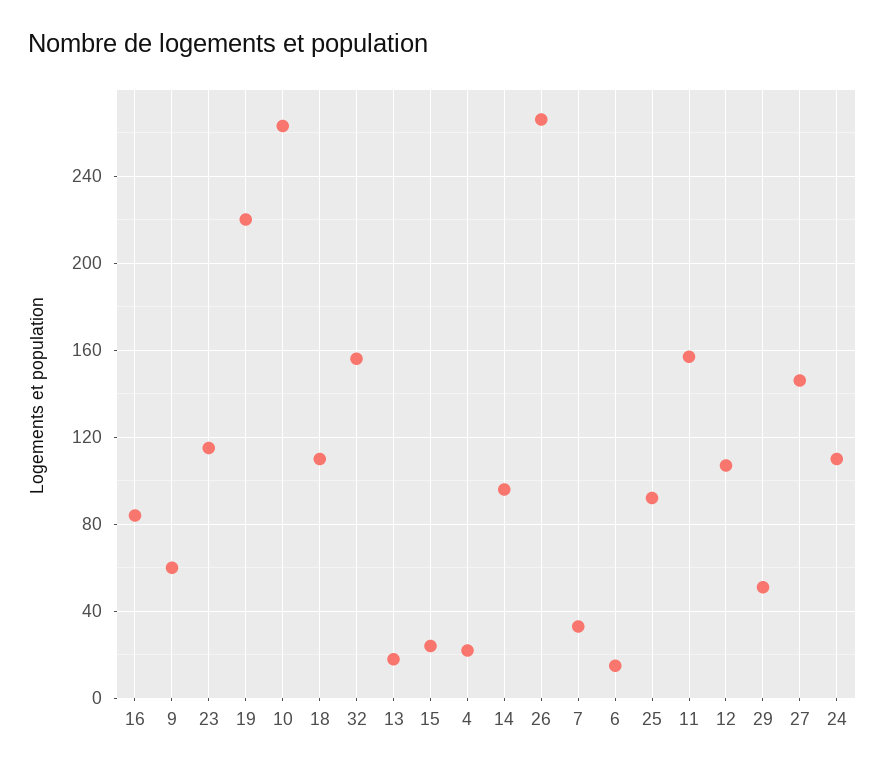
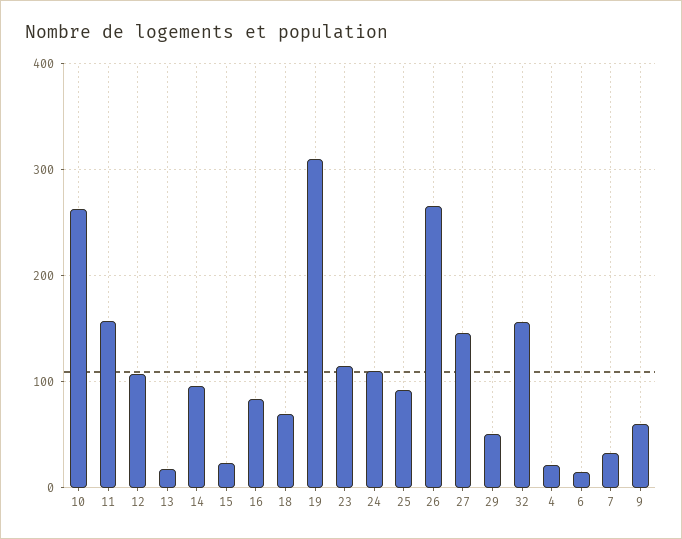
  {
    "16": 85,
    "9": 60,
    "23": 115,
-   "19": 220,
+   "19": 310,
    "10": 265,
-   "18": 110,
+   "18": 70,
    "32": 155,
    "13": 20,
    "15": 25,
    "4": 20,
    "14": 95,
    "26": 265,
    "7": 35,
    "6": 15,
    "25": 90,
    "11": 155,
    "12": 105,
    "29": 50,
    "27": 145,
    "24": 110
  }

